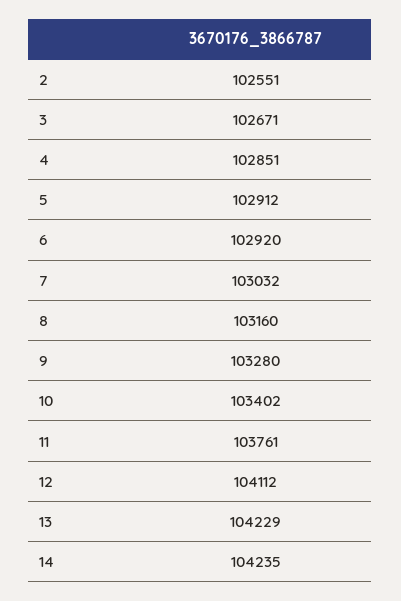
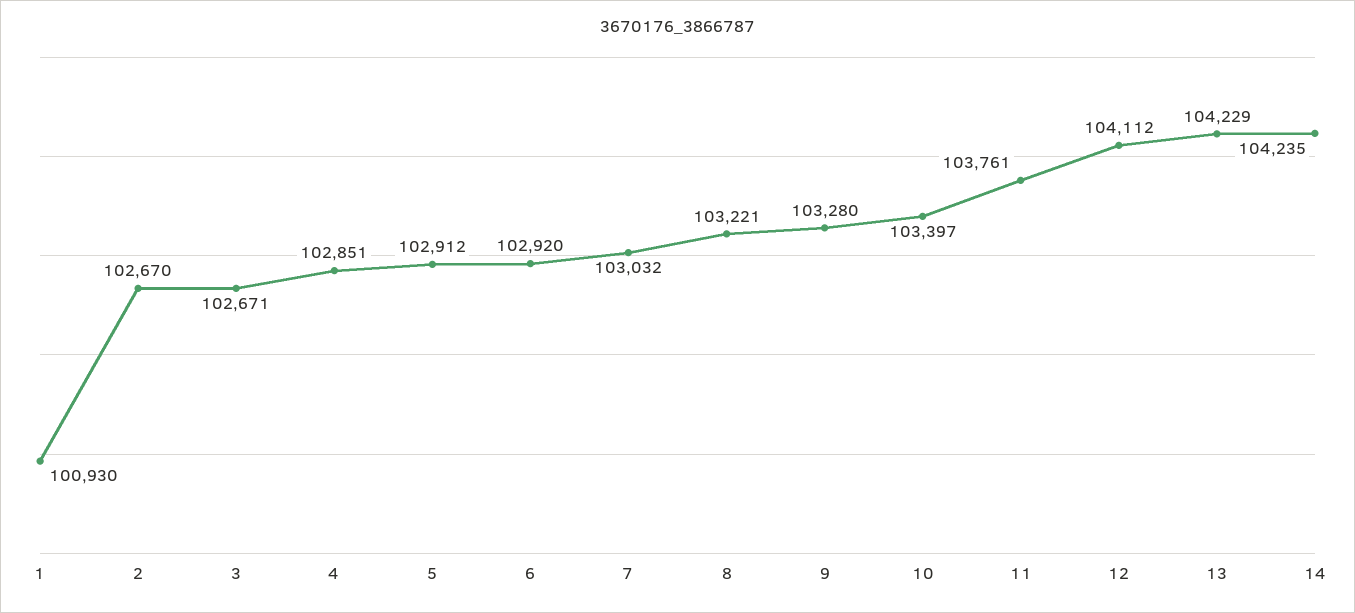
  {
-   "2": 102551,
+   "2": 102670,
    "3": 102671,
    "4": 102851,
    "5": 102912,
    "6": 102920,
    "7": 103032,
-   "8": 103160,
+   "8": 103221,
    "9": 103280,
-   "10": 103402,
+   "10": 103397,
    "11": 103761,
    "12": 104112,
    "13": 104229,
-   "14": 104235
+   "14": 104235,
+   "1": 100930
  }

